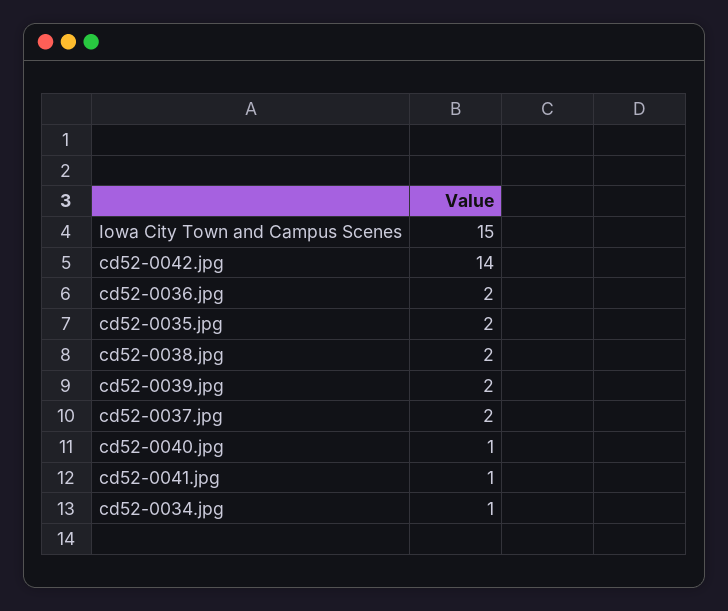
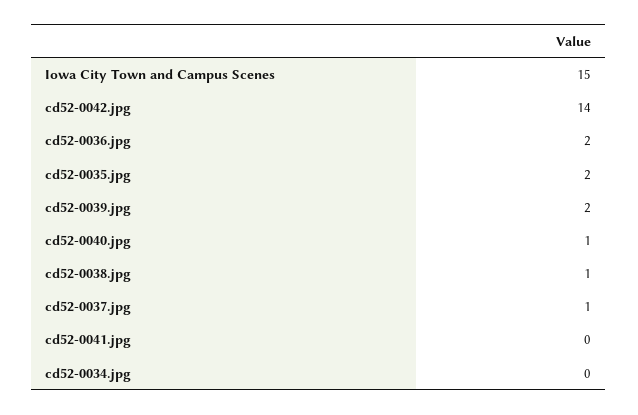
  {
    "Iowa City Town and Campus Scenes": 15,
    "cd52-0042.jpg": 14,
    "cd52-0036.jpg": 2,
    "cd52-0035.jpg": 2,
-   "cd52-0038.jpg": 2,
+   "cd52-0038.jpg": 1,
    "cd52-0039.jpg": 2,
-   "cd52-0037.jpg": 2,
+   "cd52-0037.jpg": 1,
    "cd52-0040.jpg": 1,
-   "cd52-0041.jpg": 1,
+   "cd52-0041.jpg": 0,
-   "cd52-0034.jpg": 1
+   "cd52-0034.jpg": 0
  }

